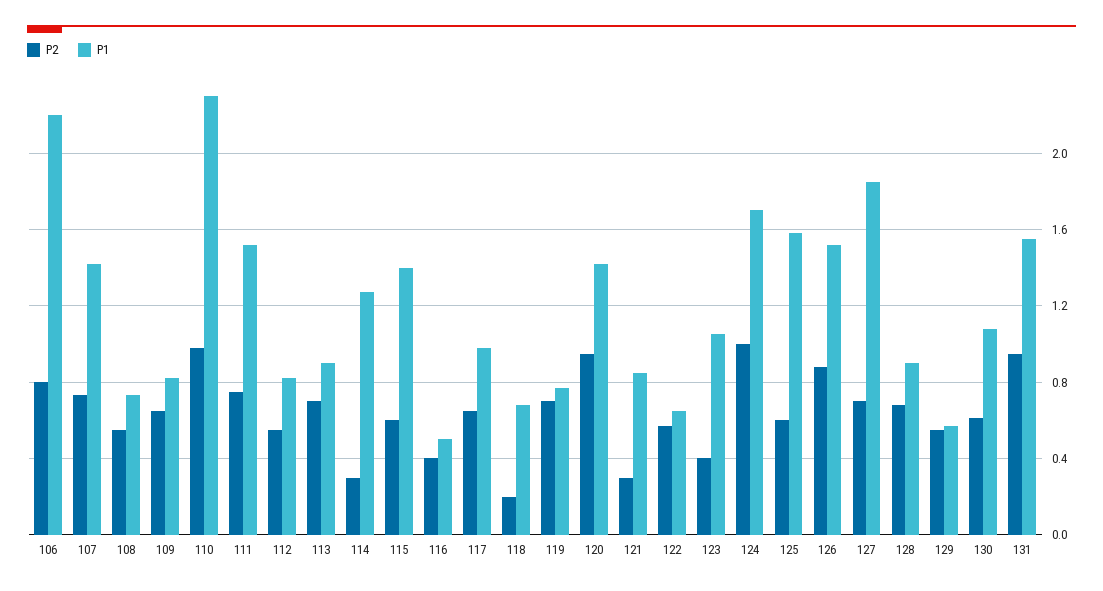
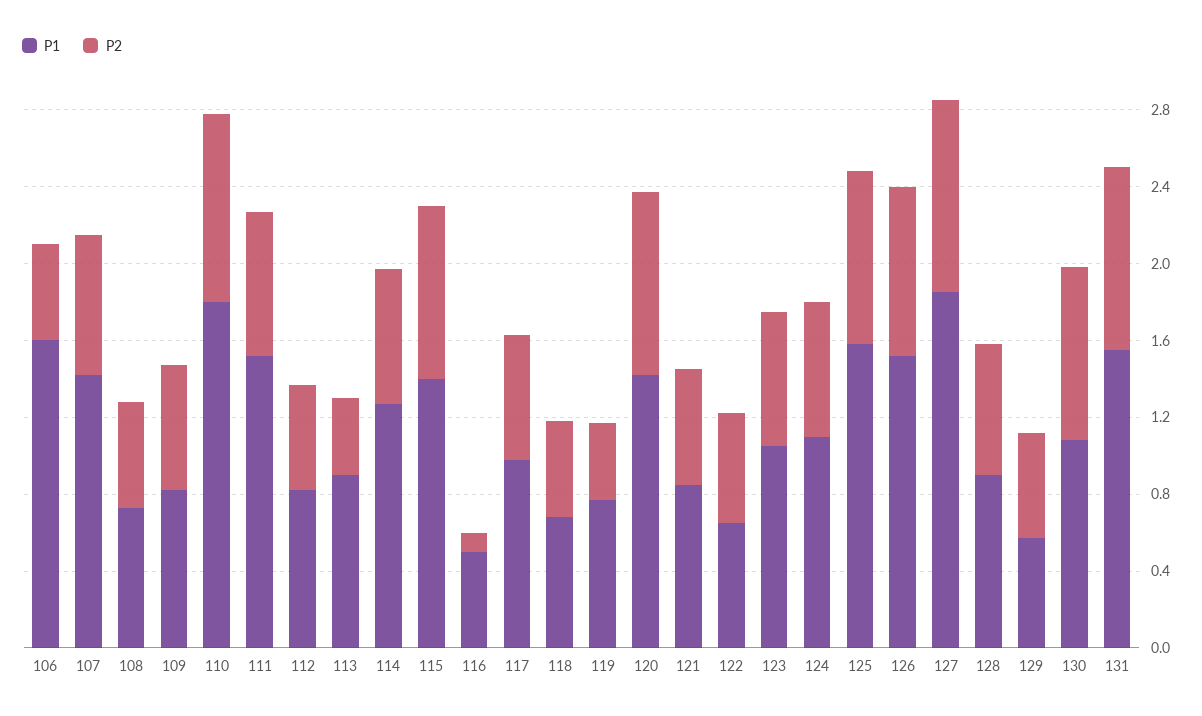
  {
    "P2": {
-     "106": 0.8,
+     "106": 0.5,
      "107": 0.75,
      "108": 0.55,
      "109": 0.65,
      "110": 1,
      "111": 0.75,
      "112": 0.55,
-     "113": 0.7,
+     "113": 0.4,
-     "114": 0.3,
+     "114": 0.7,
-     "115": 0.6,
+     "115": 0.9,
-     "116": 0.4,
+     "116": 0.1,
      "117": 0.65,
-     "118": 0.2,
+     "118": 0.5,
-     "119": 0.7,
+     "119": 0.4,
      "120": 0.95,
-     "121": 0.3,
+     "121": 0.6,
      "122": 0.55,
-     "123": 0.4,
+     "123": 0.7,
-     "124": 1,
+     "124": 0.7,
-     "125": 0.6,
+     "125": 0.9,
      "126": 0.9,
-     "127": 0.7,
+     "127": 1,
      "128": 0.7,
      "129": 0.55,
-     "130": 0.6,
+     "130": 0.9,
      "131": 0.95
    },
    "P1": {
-     "106": 2.2,
+     "106": 1.6,
      "107": 1.4,
      "108": 0.75,
      "109": 0.8,
-     "110": 2.3,
+     "110": 1.8,
      "111": 1.5,
      "112": 0.8,
      "113": 0.9,
      "114": 1.25,
      "115": 1.4,
      "116": 0.5,
      "117": 1,
      "118": 0.7,
      "119": 0.75,
      "120": 1.4,
      "121": 0.85,
      "122": 0.65,
      "123": 1.05,
-     "124": 1.7,
+     "124": 1.1,
      "125": 1.6,
      "126": 1.5,
      "127": 1.85,
      "128": 0.9,
      "129": 0.55,
      "130": 1.1,
      "131": 1.55
    }
  }

